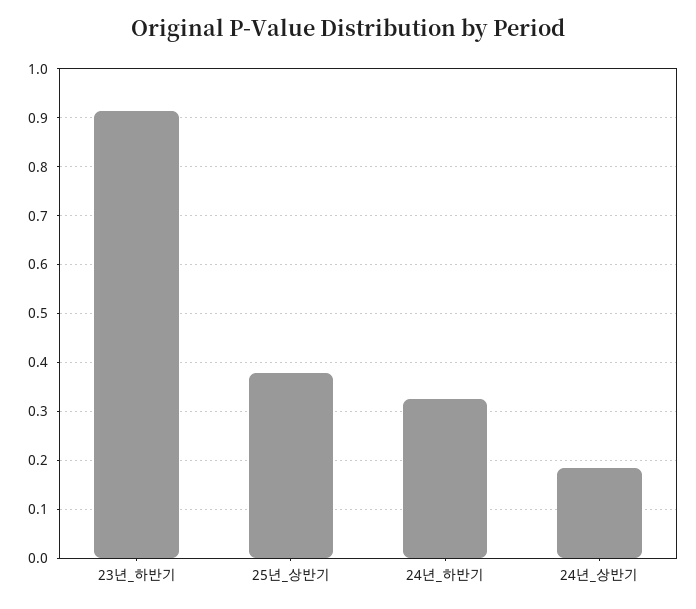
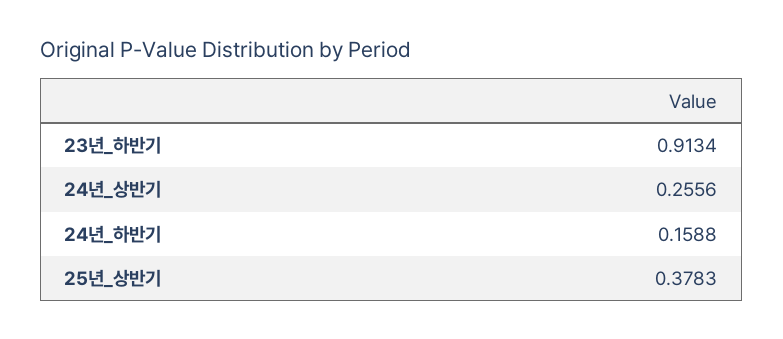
  {
    "23년_하반기": 0.9134,
    "25년_상반기": 0.3783,
-   "24년_하반기": 0.32,
+   "24년_하반기": 0.1588,
-   "24년_상반기": 0.18
+   "24년_상반기": 0.2556
  }

